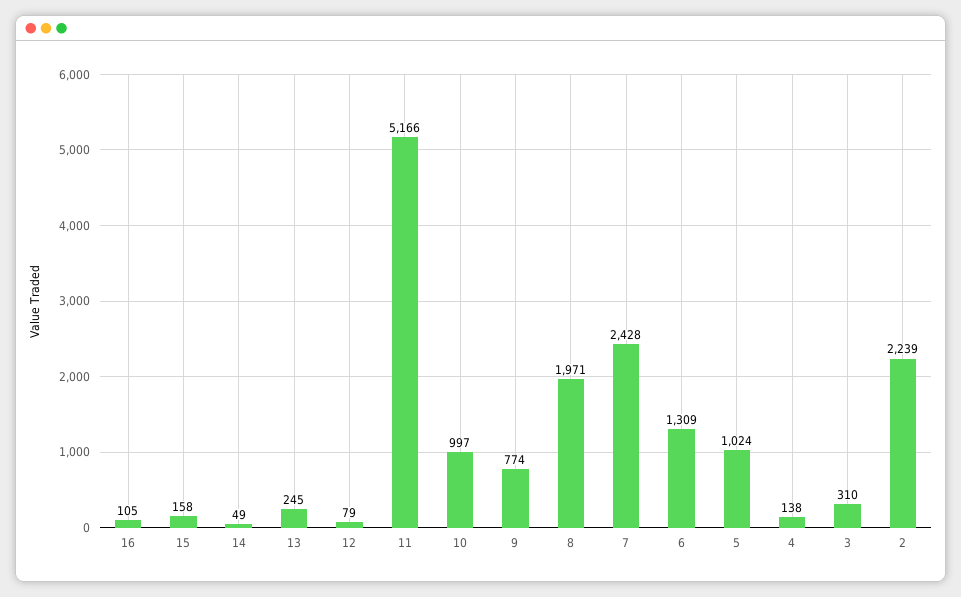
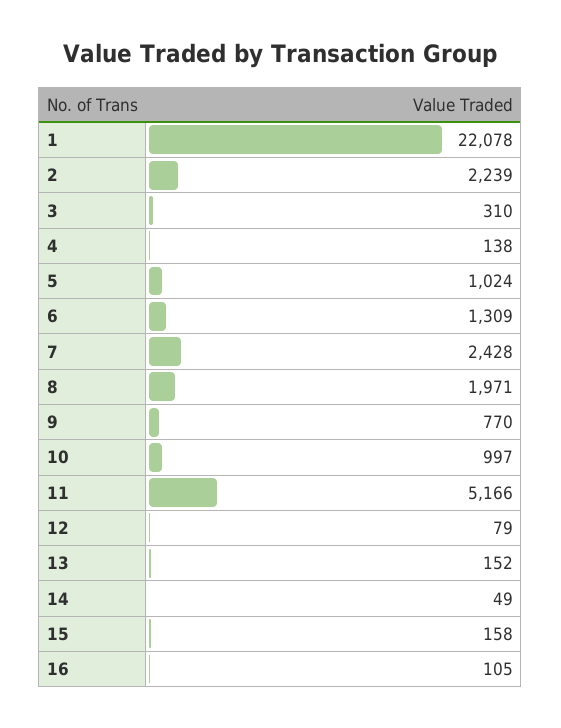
  {
    "16": 105,
    "15": 158,
    "14": 49,
-   "13": 245,
+   "13": 152,
    "12": 79,
    "11": 5166,
    "10": 997,
-   "9": 774,
+   "9": 770,
    "8": 1971,
    "7": 2428,
    "6": 1309,
    "5": 1024,
    "4": 138,
    "3": 310,
-   "2": 2239
+   "2": 2239,
+   "1": 22078
  }

